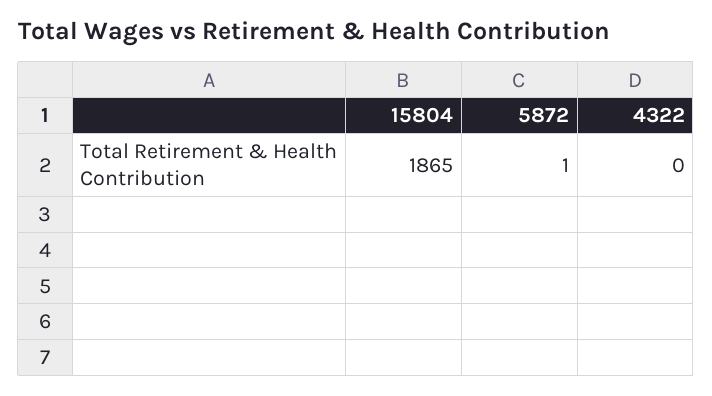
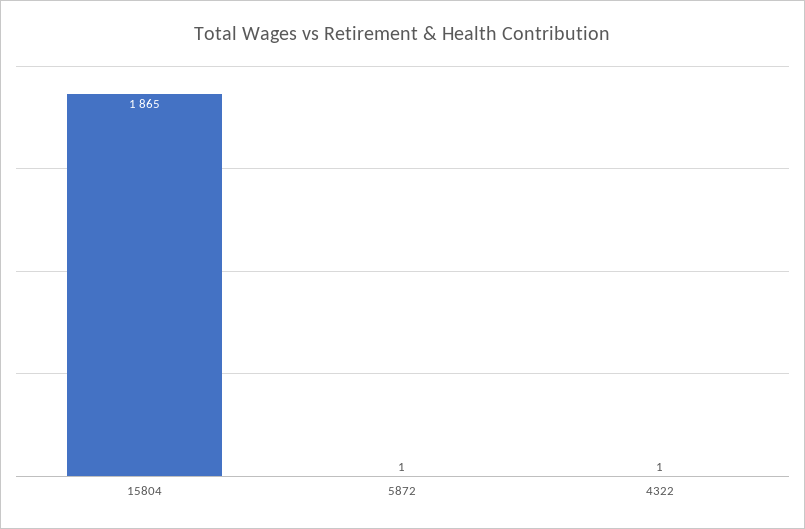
  {
    "15804": 1865,
    "5872": 1,
-   "4322": 0
+   "4322": 1
  }

